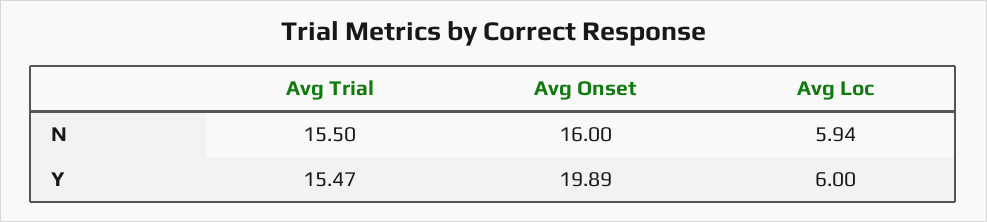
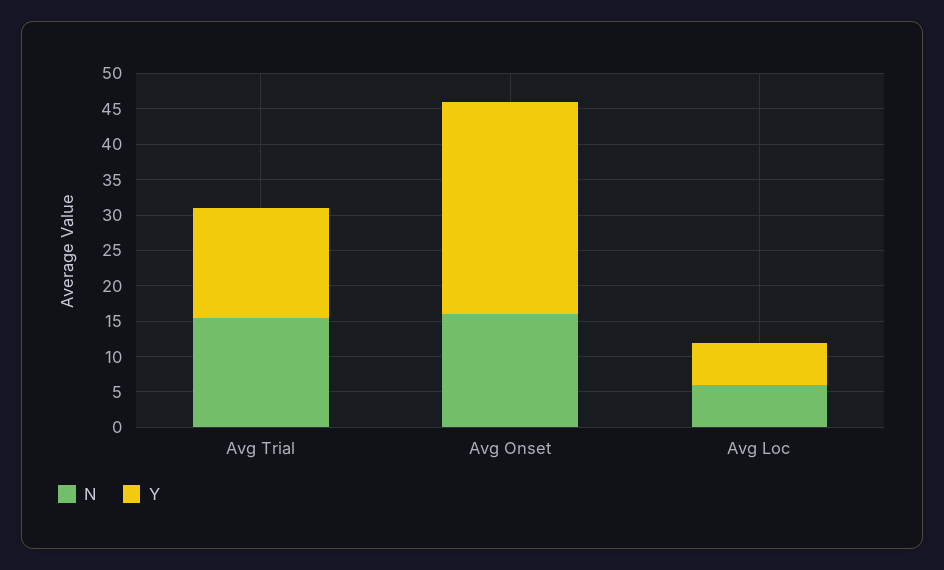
  {
    "N": {
      "Avg Trial": 15.5,
      "Avg Onset": 16,
      "Avg Loc": 5.94
    },
    "Y": {
      "Avg Trial": 15.47,
-     "Avg Onset": 19.89,
+     "Avg Onset": 30,
      "Avg Loc": 6
    }
  }

